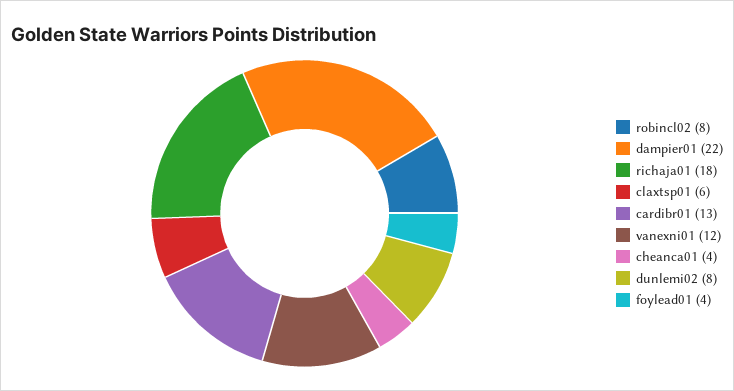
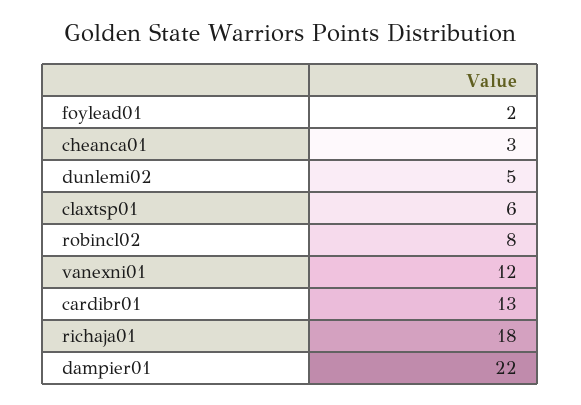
  {
    "robincl02": 8,
    "dampier01": 22,
    "richaja01": 18,
    "claxtsp01": 6,
    "cardibr01": 13,
    "vanexni01": 12,
-   "cheanca01": 4,
+   "cheanca01": 3,
-   "dunlemi02": 8,
+   "dunlemi02": 5,
-   "foylead01": 4
+   "foylead01": 2
  }

